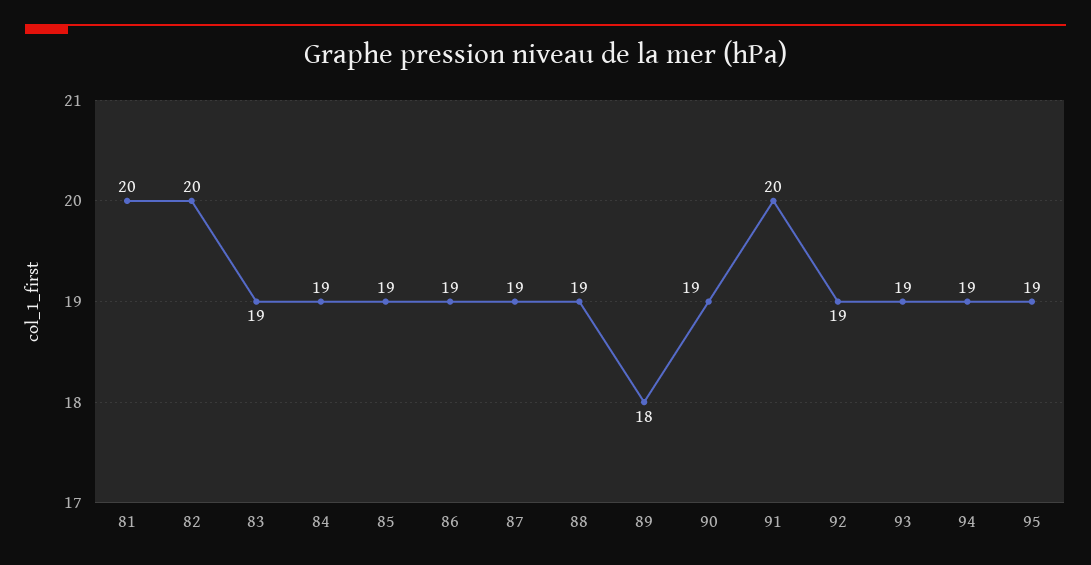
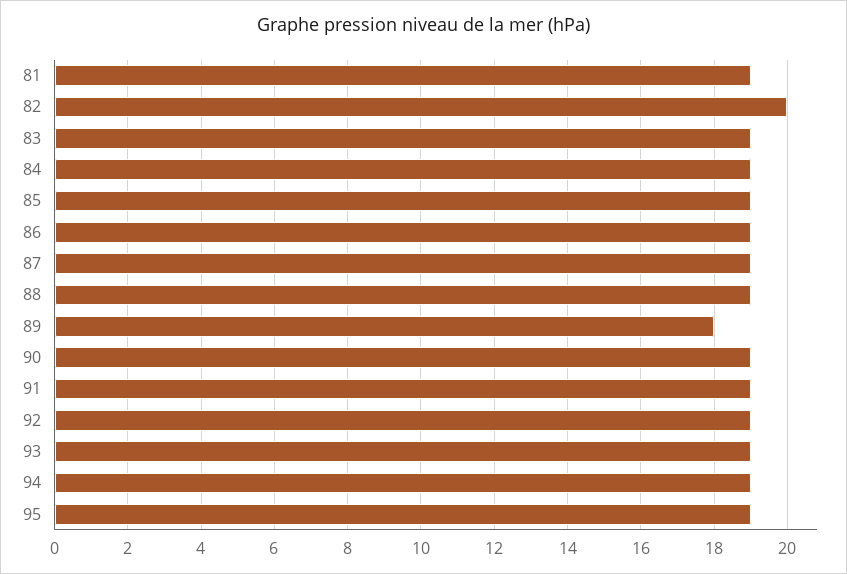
  {
-   "81": 20,
+   "81": 19,
    "82": 20,
    "83": 19,
    "84": 19,
    "85": 19,
    "86": 19,
    "87": 19,
    "88": 19,
    "89": 18,
    "90": 19,
-   "91": 20,
+   "91": 19,
    "92": 19,
    "93": 19,
    "94": 19,
    "95": 19
  }

